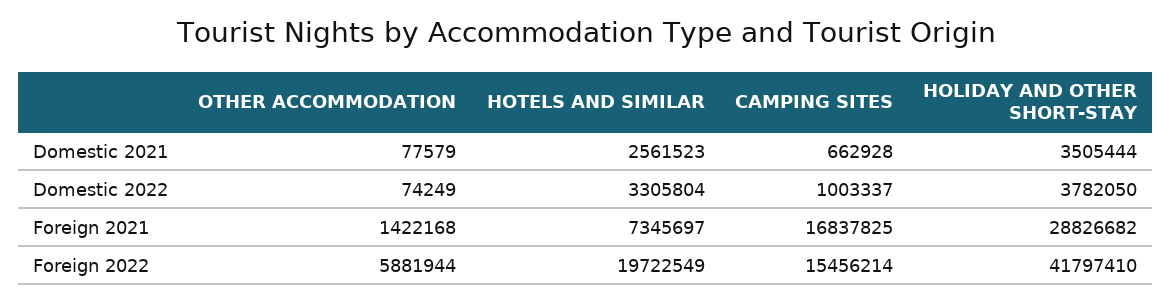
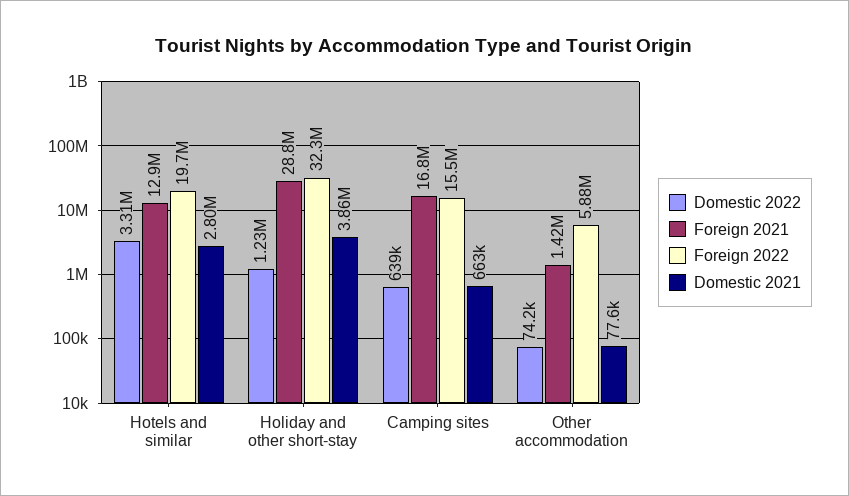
  {
    "Domestic 2021": {
      "OTHER ACCOMMODATION": 77579,
-     "HOTELS AND SIMILAR": 2561523,
+     "HOTELS AND SIMILAR": 2800000,
      "CAMPING SITES": 662928,
-     "HOLIDAY AND OTHER SHORT-STAY": 3505444
+     "HOLIDAY AND OTHER SHORT-STAY": 3860000
    },
    "Domestic 2022": {
      "OTHER ACCOMMODATION": 74249,
      "HOTELS AND SIMILAR": 3305804,
-     "CAMPING SITES": 1003337,
+     "CAMPING SITES": 639000,
-     "HOLIDAY AND OTHER SHORT-STAY": 3782050
+     "HOLIDAY AND OTHER SHORT-STAY": 1230000
    },
    "Foreign 2021": {
      "OTHER ACCOMMODATION": 1422168,
-     "HOTELS AND SIMILAR": 7345697,
+     "HOTELS AND SIMILAR": 12900000,
      "CAMPING SITES": 16837825,
      "HOLIDAY AND OTHER SHORT-STAY": 28826682
    },
    "Foreign 2022": {
      "OTHER ACCOMMODATION": 5881944,
      "HOTELS AND SIMILAR": 19722549,
      "CAMPING SITES": 15456214,
-     "HOLIDAY AND OTHER SHORT-STAY": 41797410
+     "HOLIDAY AND OTHER SHORT-STAY": 32300000
    }
  }

